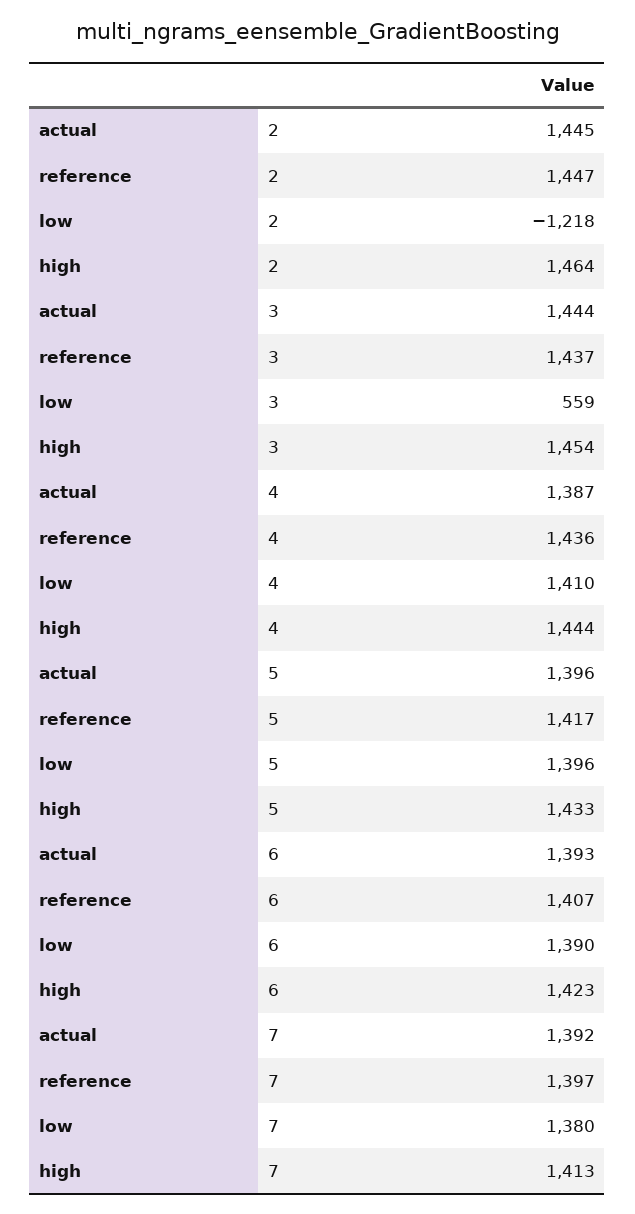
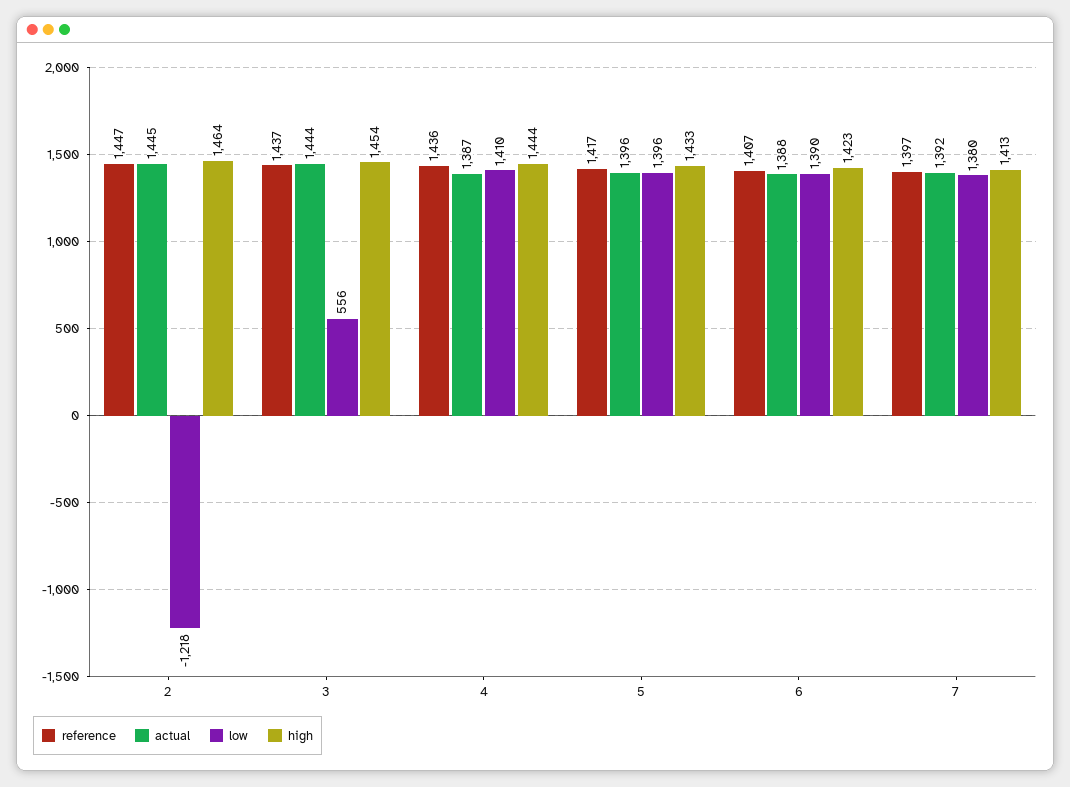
  {
    "actual": {
      "2": 1445,
      "3": 1444,
      "4": 1387,
      "5": 1396,
-     "6": 1393,
+     "6": 1388,
      "7": 1392
    },
    "reference": {
      "2": 1447,
      "3": 1437,
      "4": 1436,
      "5": 1417,
      "6": 1407,
      "7": 1397
    },
    "low": {
      "2": -1218,
-     "3": 559,
+     "3": 556,
      "4": 1410,
      "5": 1396,
      "6": 1390,
      "7": 1380
    },
    "high": {
      "2": 1464,
      "3": 1454,
      "4": 1444,
      "5": 1433,
      "6": 1423,
      "7": 1413
    }
  }

